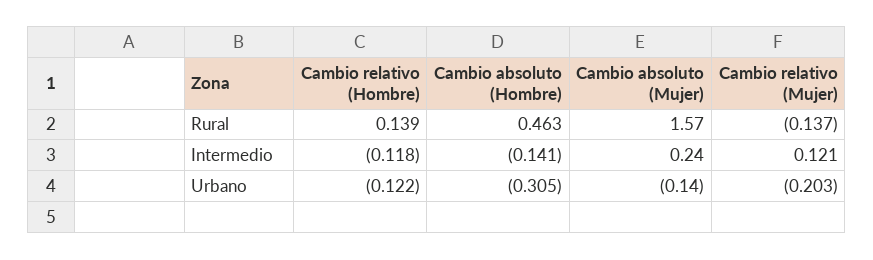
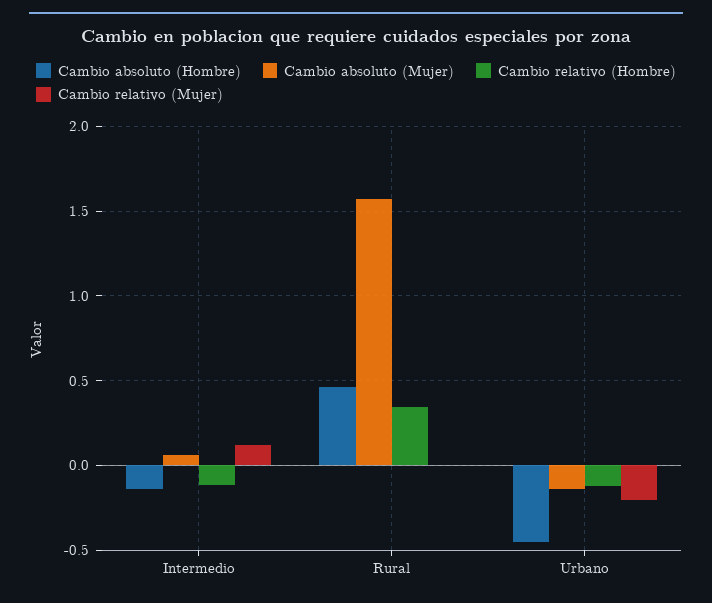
  {
    "Cambio relativo (Hombre)": {
-     "Rural": 0.139,
+     "Rural": 0.35,
      "Intermedio": -0.118,
      "Urbano": -0.122
    },
    "Cambio absoluto (Hombre)": {
      "Rural": 0.463,
      "Intermedio": -0.141,
-     "Urbano": -0.305
+     "Urbano": -0.45
    },
    "Cambio absoluto (Mujer)": {
      "Rural": 1.57,
-     "Intermedio": 0.24,
+     "Intermedio": 0.05,
      "Urbano": -0.14
    },
    "Cambio relativo (Mujer)": {
-     "Rural": -0.137,
+     "Rural": 0,
      "Intermedio": 0.121,
      "Urbano": -0.203
    }
  }

